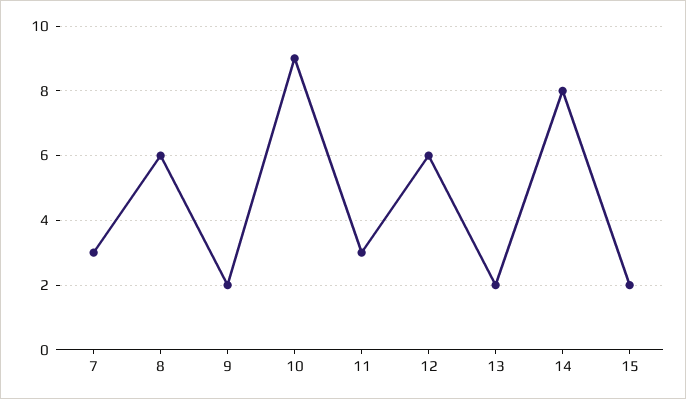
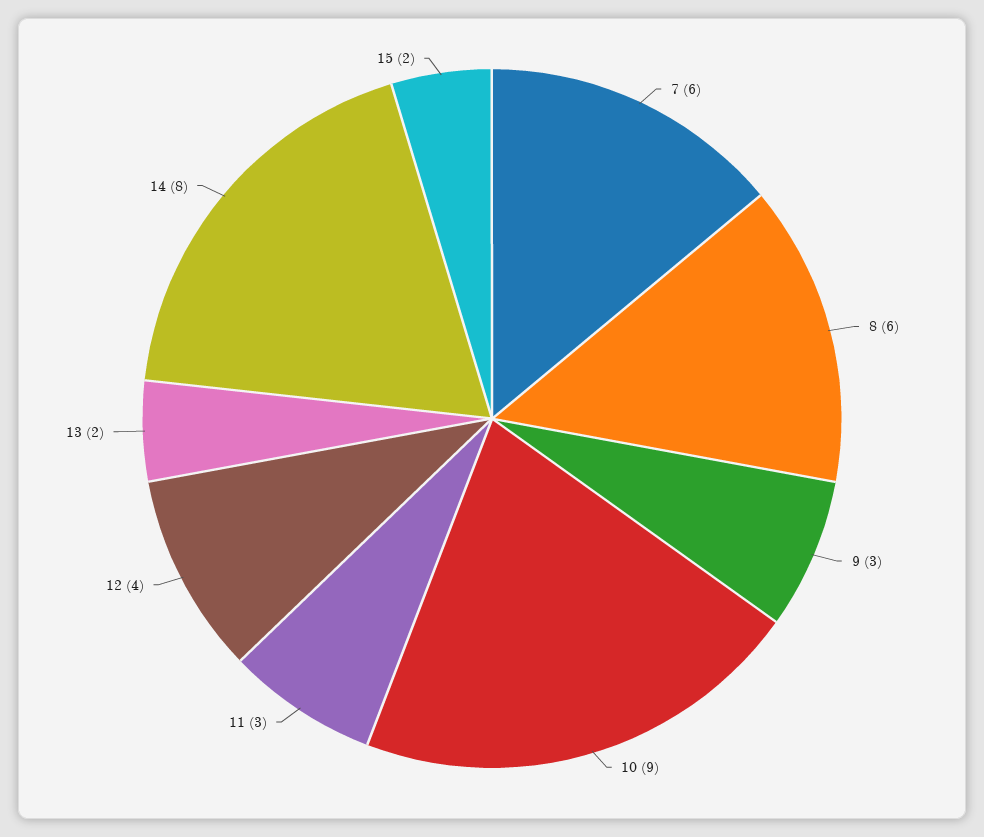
  {
-   "7": 3,
+   "7": 6,
    "8": 6,
-   "9": 2,
+   "9": 3,
    "10": 9,
    "11": 3,
-   "12": 6,
+   "12": 4,
    "13": 2,
    "14": 8,
    "15": 2
  }

